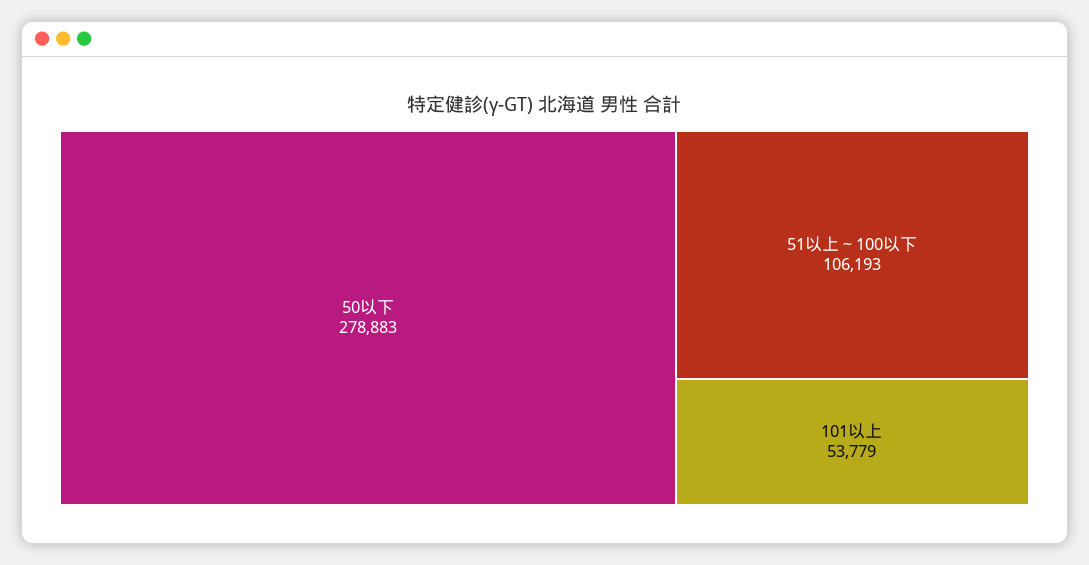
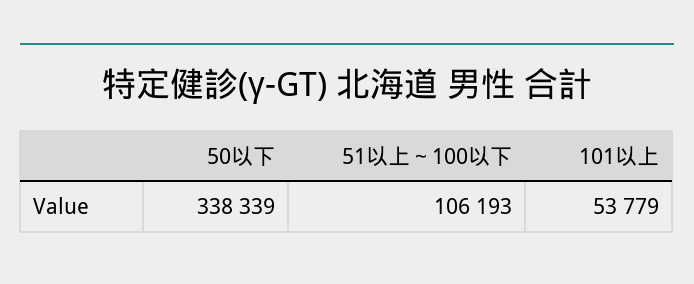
  {
-   "50以下": 278883,
+   "50以下": 338339,
    "51以上～100以下": 106193,
    "101以上": 53779
  }

